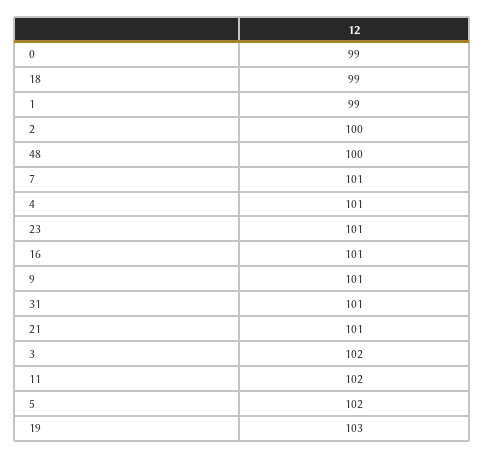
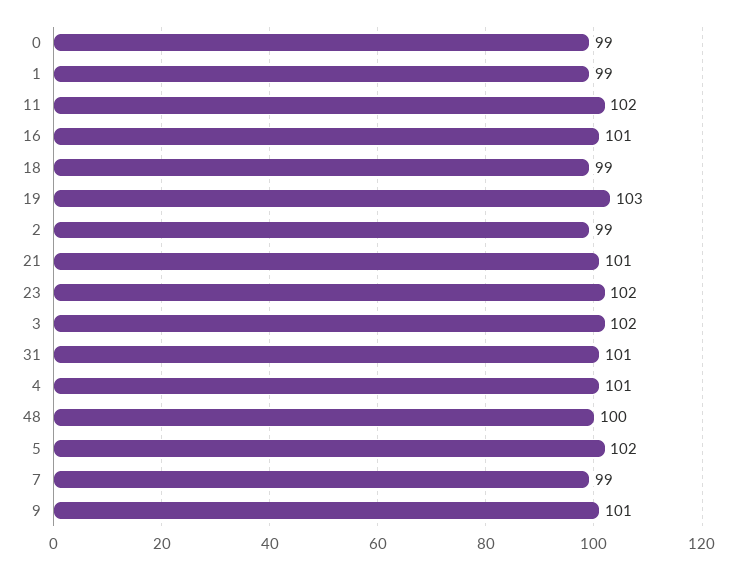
  {
    "0": 99,
    "18": 99,
    "1": 99,
-   "2": 100,
+   "2": 99,
    "48": 100,
-   "7": 101,
+   "7": 99,
    "4": 101,
-   "23": 101,
+   "23": 102,
    "16": 101,
    "9": 101,
    "31": 101,
    "21": 101,
    "3": 102,
    "11": 102,
    "5": 102,
    "19": 103
  }

